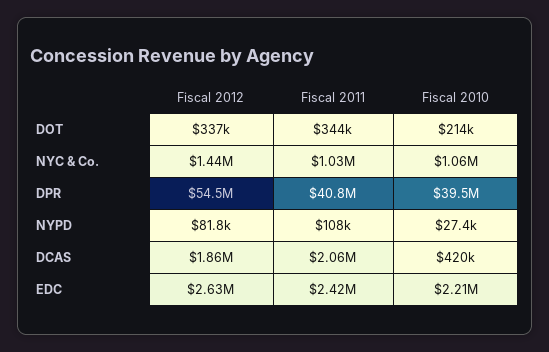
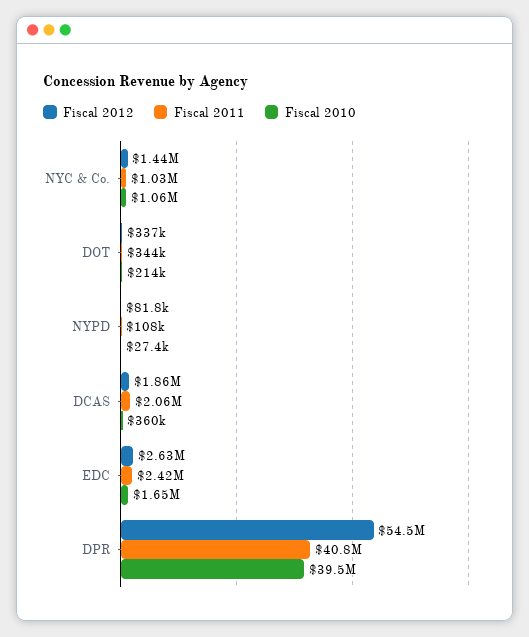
  {
    "Fiscal 2012": {
      "DOT": 337000,
      "NYC & Co.": 1440000,
      "DPR": 54500000,
      "NYPD": 81800,
      "DCAS": 1860000,
      "EDC": 2630000
    },
    "Fiscal 2011": {
      "DOT": 344000,
      "NYC & Co.": 1030000,
      "DPR": 40800000,
      "NYPD": 108000,
      "DCAS": 2060000,
      "EDC": 2420000
    },
    "Fiscal 2010": {
      "DOT": 214000,
      "NYC & Co.": 1060000,
      "DPR": 39500000,
      "NYPD": 27400,
-     "DCAS": 420000,
+     "DCAS": 360000,
-     "EDC": 2210000
+     "EDC": 1650000
    }
  }

